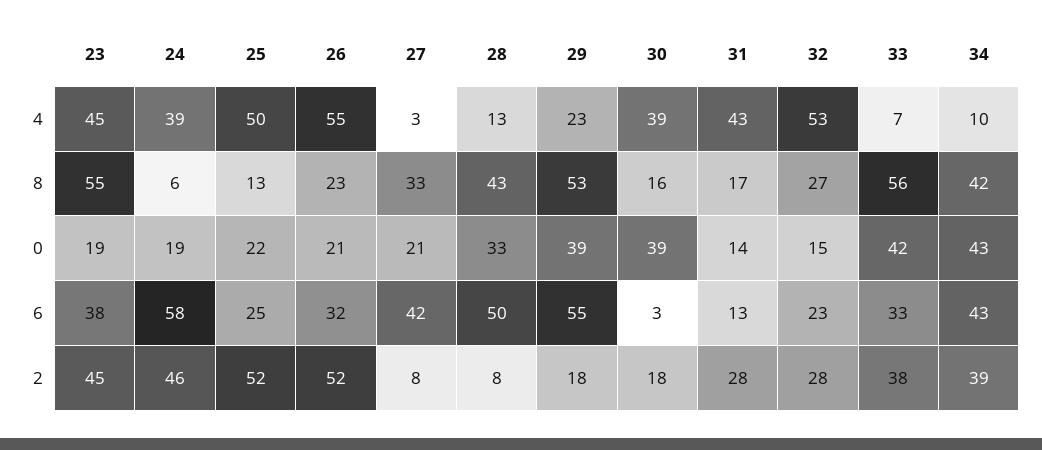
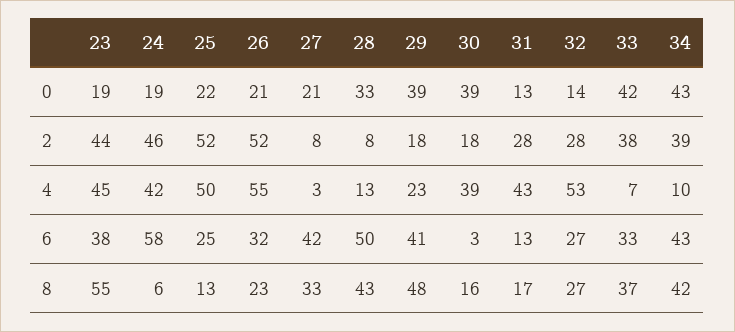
  {
    "23": {
      "4": 45,
      "8": 55,
      "0": 19,
      "6": 38,
-     "2": 45
+     "2": 44
    },
    "24": {
-     "4": 39,
+     "4": 42,
      "8": 6,
      "0": 19,
      "6": 58,
      "2": 46
    },
    "25": {
      "4": 50,
      "8": 13,
      "0": 22,
      "6": 25,
      "2": 52
    },
    "26": {
      "4": 55,
      "8": 23,
      "0": 21,
      "6": 32,
      "2": 52
    },
    "27": {
      "4": 3,
      "8": 33,
      "0": 21,
      "6": 42,
      "2": 8
    },
    "28": {
      "4": 13,
      "8": 43,
      "0": 33,
      "6": 50,
      "2": 8
    },
    "29": {
      "4": 23,
-     "8": 53,
+     "8": 48,
      "0": 39,
-     "6": 55,
+     "6": 41,
      "2": 18
    },
    "30": {
      "4": 39,
      "8": 16,
      "0": 39,
      "6": 3,
      "2": 18
    },
    "31": {
      "4": 43,
      "8": 17,
-     "0": 14,
+     "0": 13,
      "6": 13,
      "2": 28
    },
    "32": {
      "4": 53,
      "8": 27,
-     "0": 15,
+     "0": 14,
-     "6": 23,
+     "6": 27,
      "2": 28
    },
    "33": {
      "4": 7,
-     "8": 56,
+     "8": 37,
      "0": 42,
      "6": 33,
      "2": 38
    },
    "34": {
      "4": 10,
      "8": 42,
      "0": 43,
      "6": 43,
      "2": 39
    }
  }

